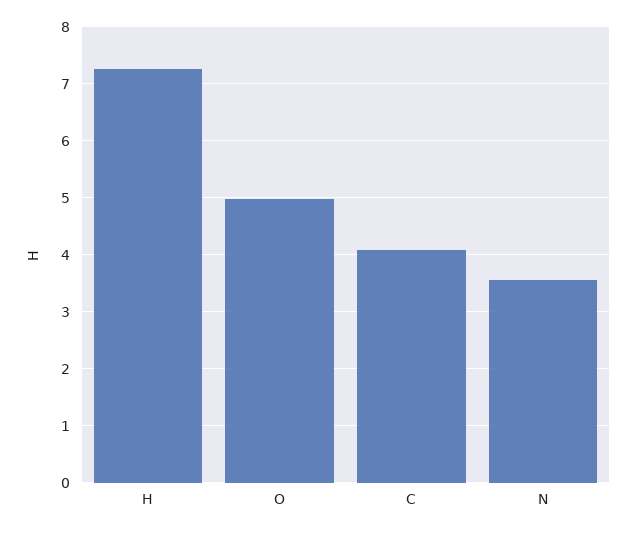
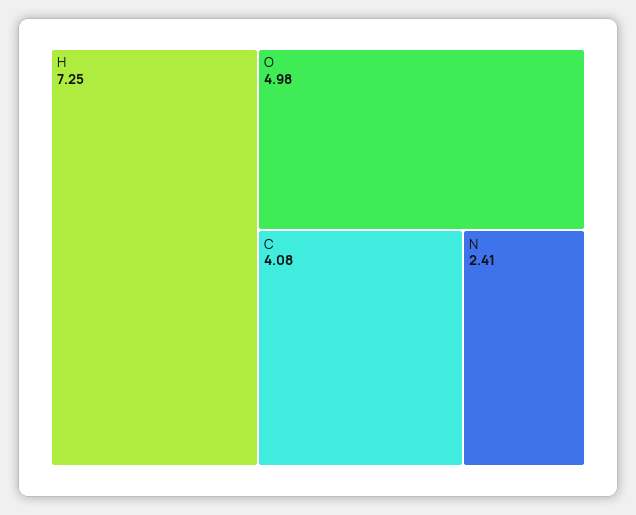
  {
    "H": 7.25,
    "O": 4.98,
    "C": 4.08,
-   "N": 3.6
+   "N": 2.41
  }

